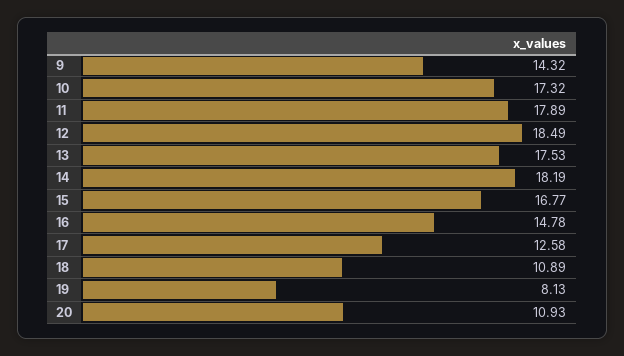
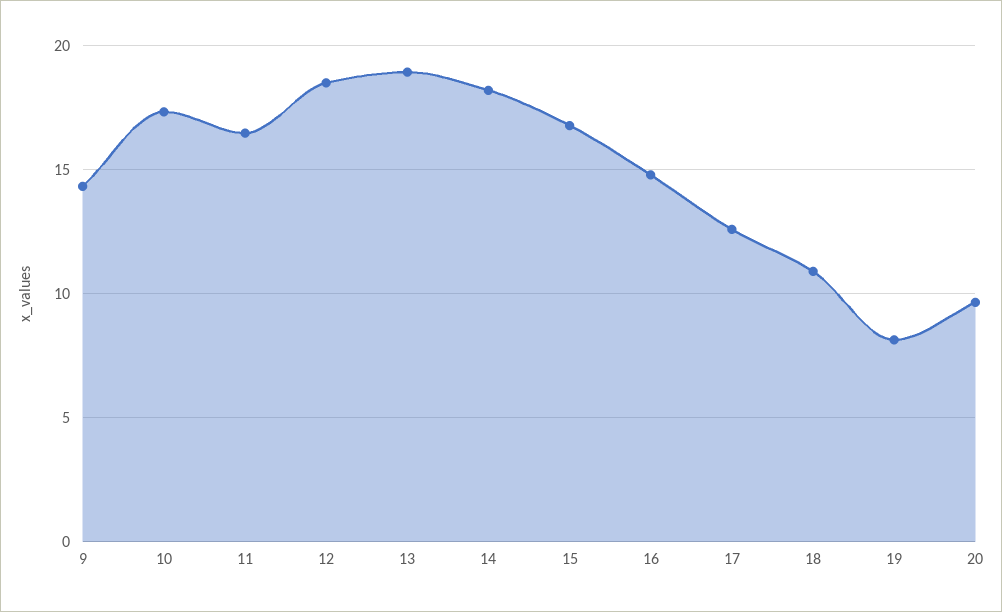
  {
    "9": 14.32,
    "10": 17.32,
-   "11": 17.89,
+   "11": 16.5,
    "12": 18.49,
-   "13": 17.53,
+   "13": 19,
    "14": 18.19,
    "15": 16.77,
    "16": 14.78,
    "17": 12.58,
    "18": 10.89,
    "19": 8.13,
-   "20": 10.93
+   "20": 9.5
  }

